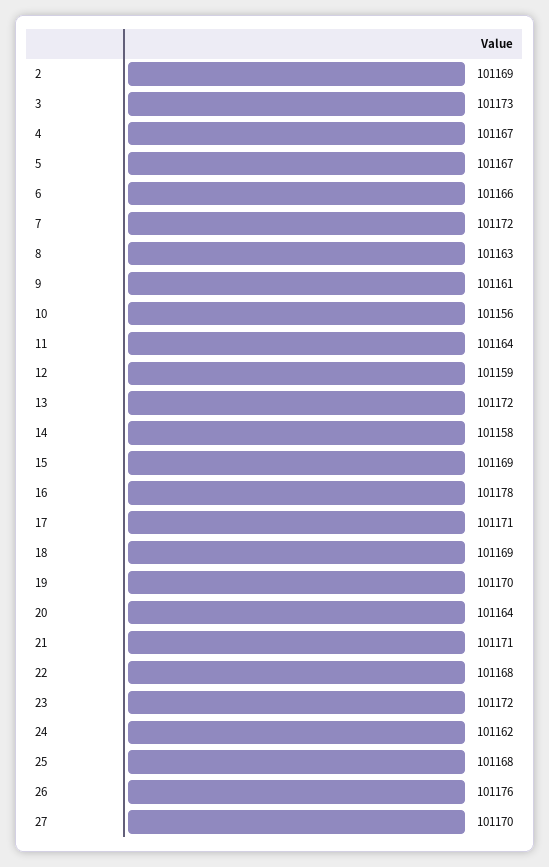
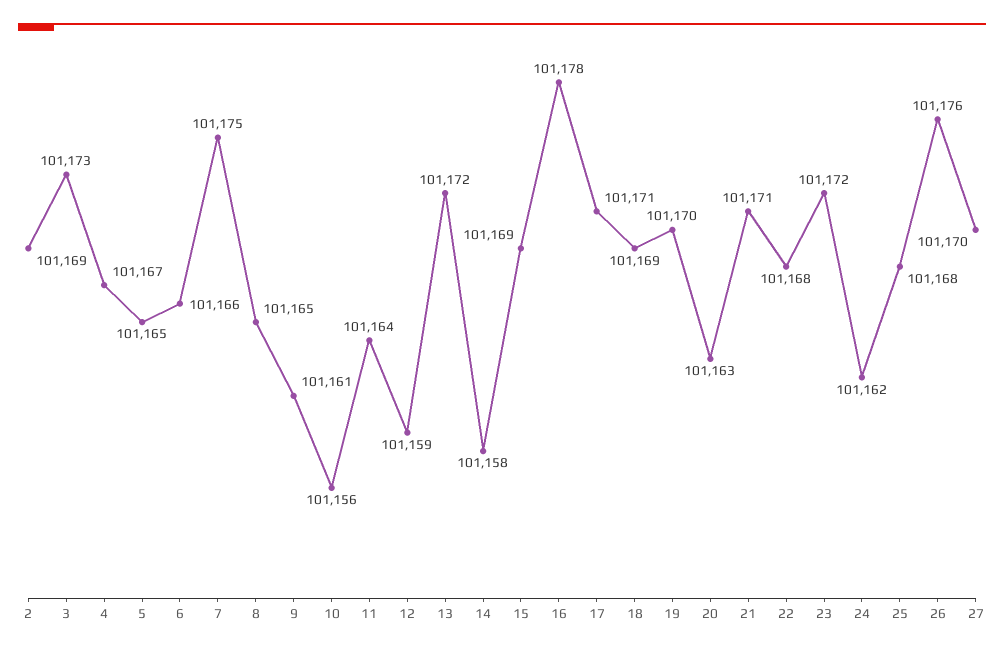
  {
    "2": 101169,
    "3": 101173,
    "4": 101167,
-   "5": 101167,
+   "5": 101165,
    "6": 101166,
-   "7": 101172,
+   "7": 101175,
-   "8": 101163,
+   "8": 101165,
    "9": 101161,
    "10": 101156,
    "11": 101164,
    "12": 101159,
    "13": 101172,
    "14": 101158,
    "15": 101169,
    "16": 101178,
    "17": 101171,
    "18": 101169,
    "19": 101170,
-   "20": 101164,
+   "20": 101163,
    "21": 101171,
    "22": 101168,
    "23": 101172,
    "24": 101162,
    "25": 101168,
    "26": 101176,
    "27": 101170
  }

